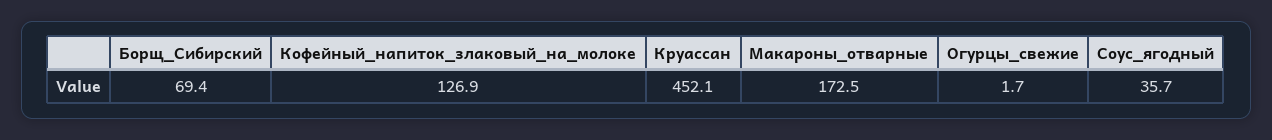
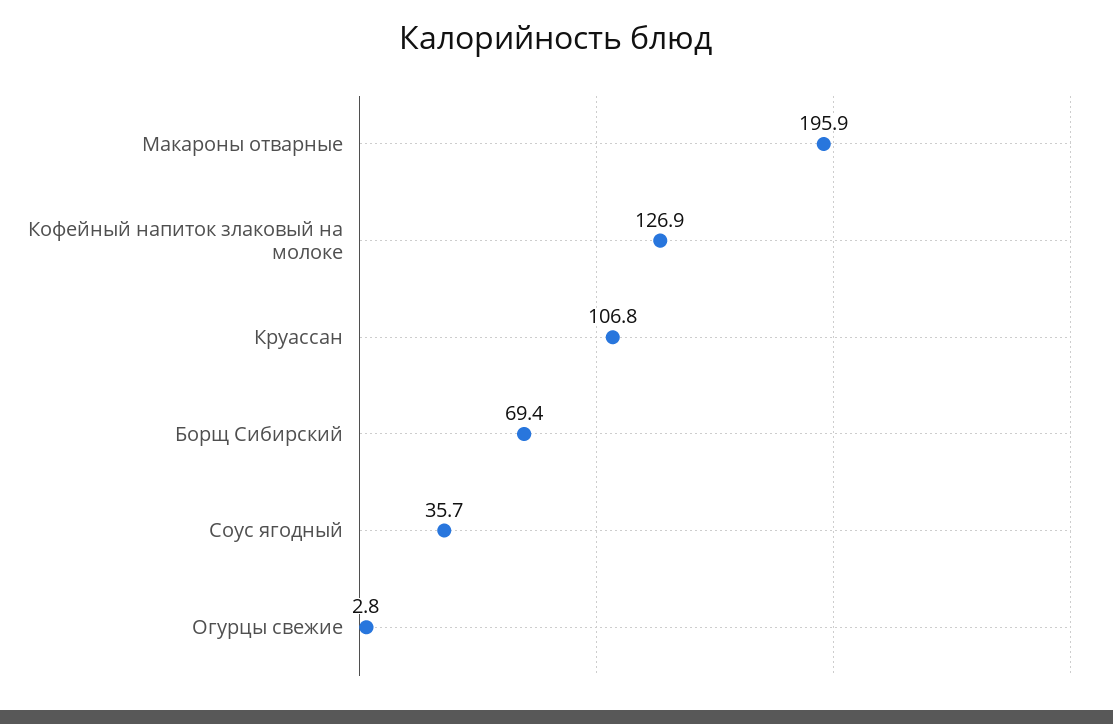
  {
    "Борщ_Сибирский": 69.4,
    "Кофейный_напиток_злаковый_на_молоке": 126.9,
-   "Круассан": 452.1,
+   "Круассан": 106.8,
-   "Макароны_отварные": 172.5,
+   "Макароны_отварные": 195.9,
-   "Огурцы_свежие": 1.7,
+   "Огурцы_свежие": 2.8,
    "Соус_ягодный": 35.7
  }

